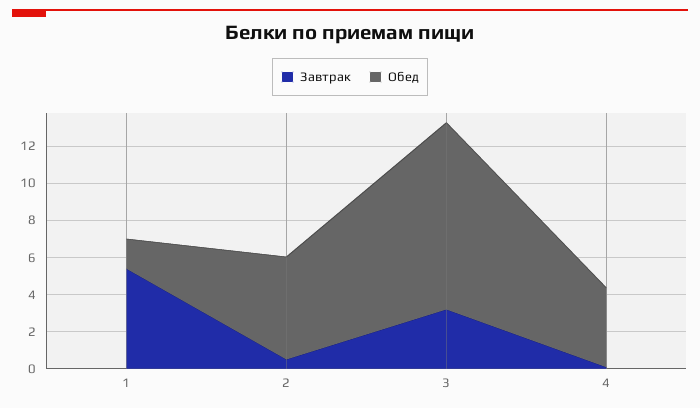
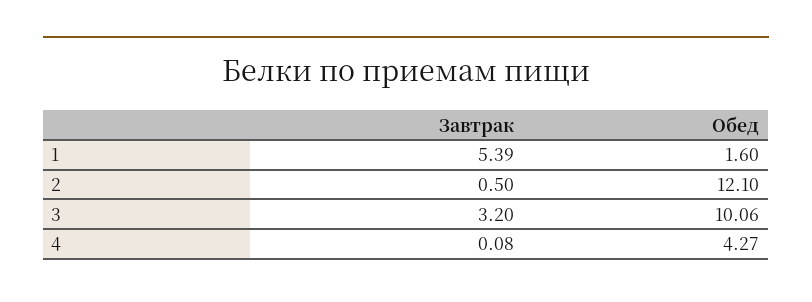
  {
    "Завтрак": {
      "1": 5.39,
      "2": 0.5,
      "3": 3.2,
      "4": 0.08
    },
    "Обед": {
      "1": 1.6,
-     "2": 5.5,
+     "2": 12.1,
      "3": 10.06,
      "4": 4.27
    }
  }

